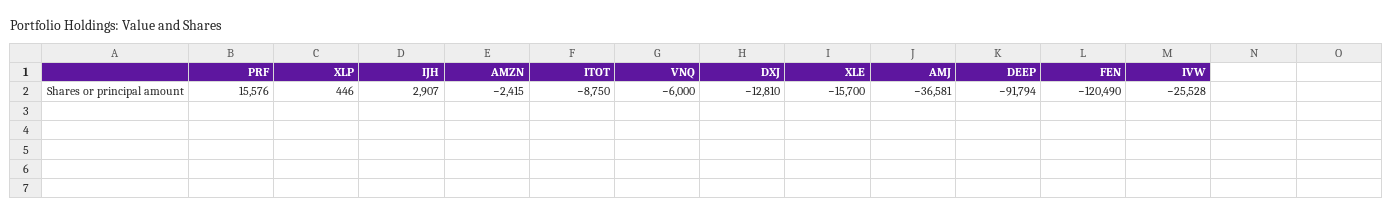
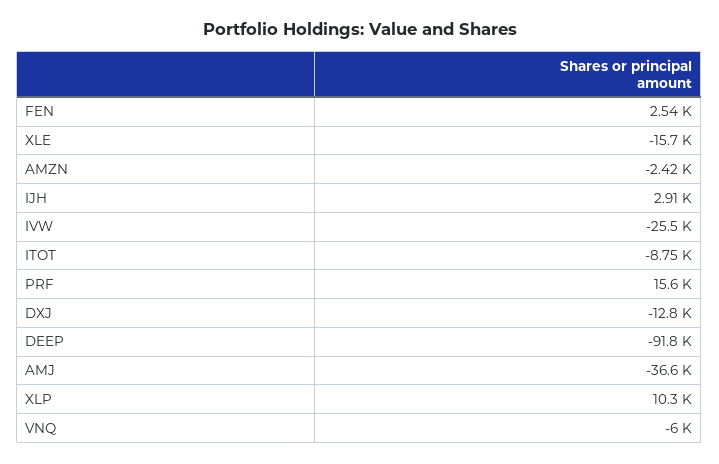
  {
    "PRF": 15576,
-   "XLP": 446,
+   "XLP": 10300,
    "IJH": 2907,
    "AMZN": -2415,
    "ITOT": -8750,
    "VNQ": -6000,
    "DXJ": -12810,
    "XLE": -15700,
    "AMJ": -36581,
    "DEEP": -91794,
-   "FEN": -120490,
+   "FEN": 2540,
    "IVW": -25528
  }

